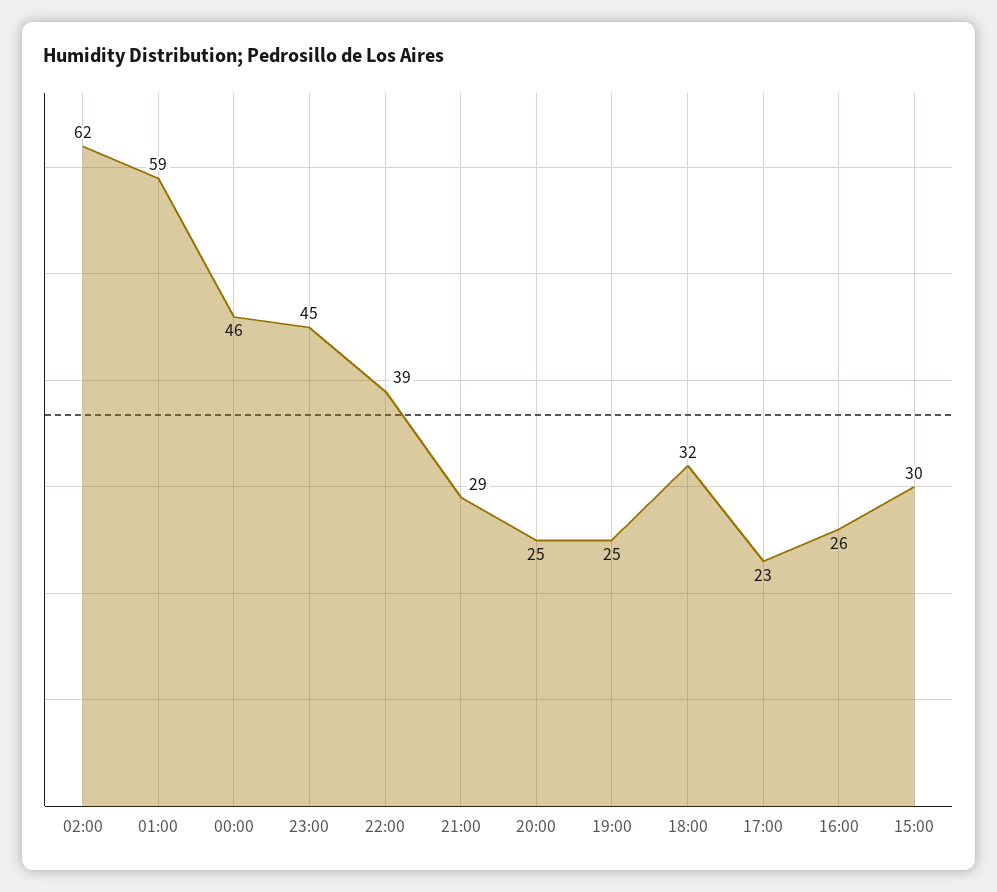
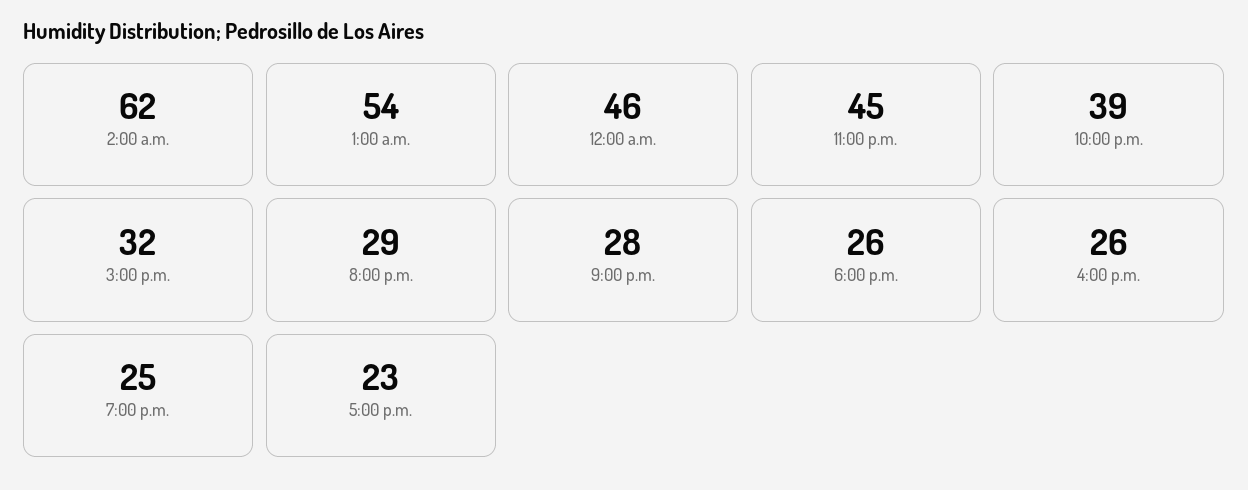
  {
    "02:00": 62,
-   "01:00": 59,
+   "01:00": 54,
    "00:00": 46,
    "23:00": 45,
    "22:00": 39,
-   "21:00": 29,
+   "21:00": 28,
-   "20:00": 25,
+   "20:00": 29,
    "19:00": 25,
-   "18:00": 32,
+   "18:00": 26,
    "17:00": 23,
    "16:00": 26,
-   "15:00": 30
+   "15:00": 32
  }

